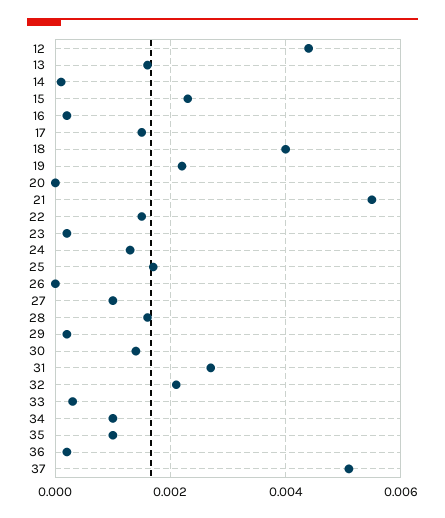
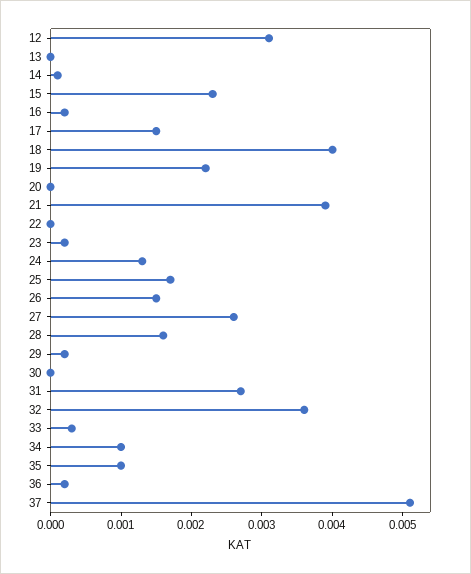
  {
-   "12": 0.0045,
+   "12": 0.003,
-   "13": 0.0015,
+   "13": 0,
    "14": 0,
    "15": 0.0025,
    "16": 0,
    "17": 0.0015,
    "18": 0.004,
    "19": 0.002,
    "20": 0,
-   "21": 0.0055,
+   "21": 0.004,
-   "22": 0.0015,
+   "22": 0,
    "23": 0,
    "24": 0.0015,
    "25": 0.0015,
-   "26": 0,
+   "26": 0.0015,
-   "27": 0.001,
+   "27": 0.0025,
    "28": 0.0015,
    "29": 0,
-   "30": 0.0015,
+   "30": 0,
    "31": 0.0025,
-   "32": 0.002,
+   "32": 0.0035,
    "33": 0.0005,
    "34": 0.001,
    "35": 0.001,
    "36": 0,
    "37": 0.005
  }

